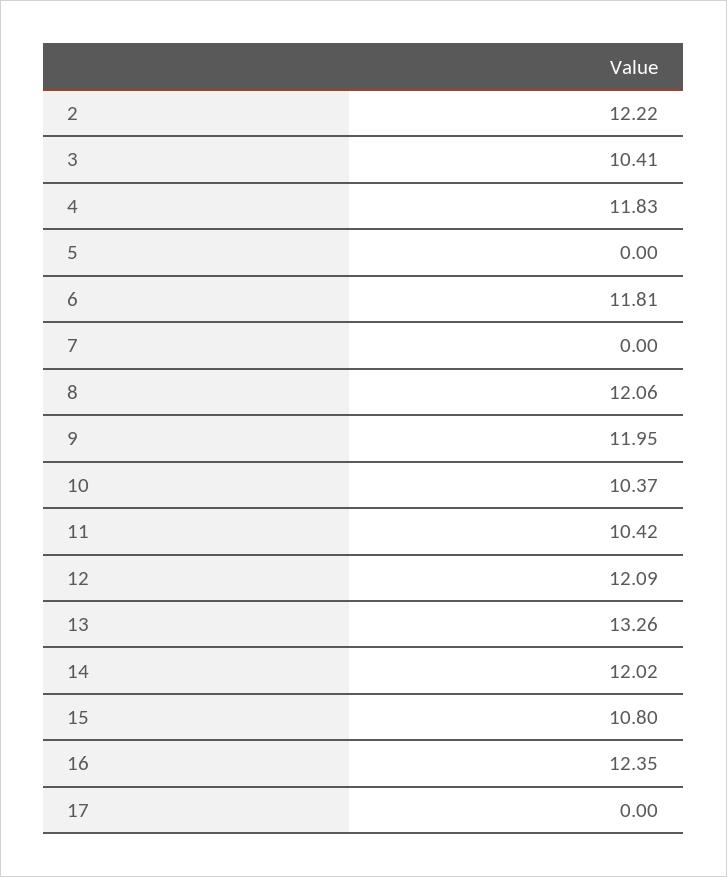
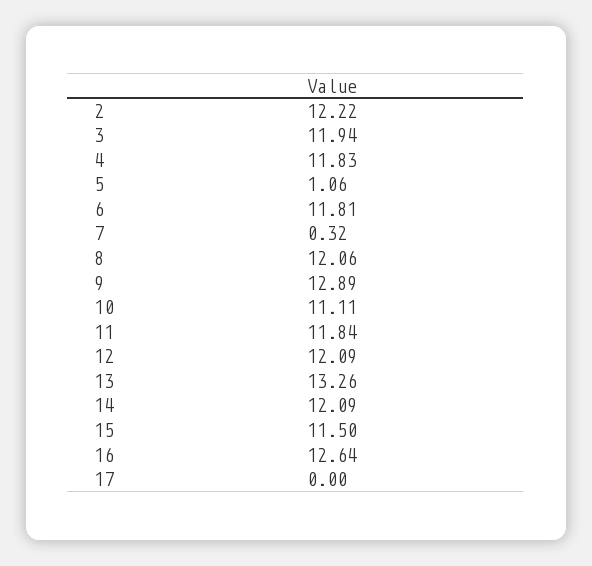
  {
    "2": 12.22,
-   "3": 10.41,
+   "3": 11.94,
    "4": 11.83,
-   "5": 0,
+   "5": 1.06,
    "6": 11.81,
-   "7": 0,
+   "7": 0.32,
    "8": 12.06,
-   "9": 11.95,
+   "9": 12.89,
-   "10": 10.37,
+   "10": 11.11,
-   "11": 10.42,
+   "11": 11.84,
    "12": 12.09,
    "13": 13.26,
-   "14": 12.02,
+   "14": 12.09,
-   "15": 10.8,
+   "15": 11.5,
-   "16": 12.35,
+   "16": 12.64,
    "17": 0
  }

